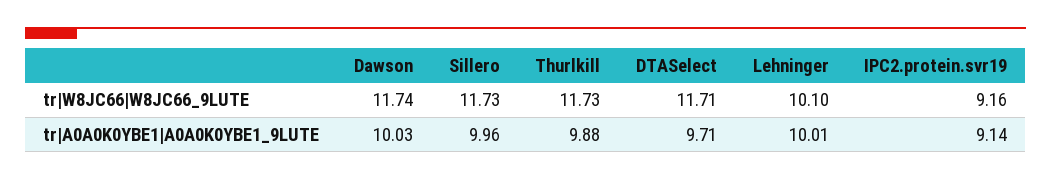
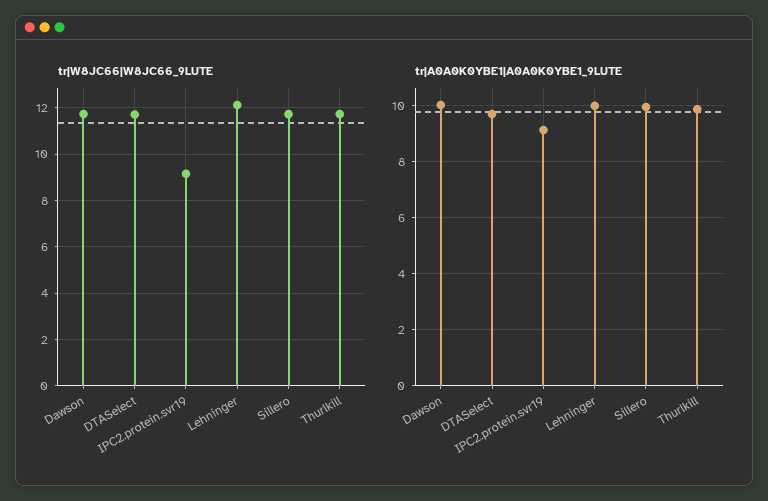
  {
    "tr|W8JC66|W8JC66_9LUTE": {
      "Dawson": 11.74,
      "Sillero": 11.73,
      "Thurlkill": 11.73,
      "DTASelect": 11.71,
-     "Lehninger": 10.1,
+     "Lehninger": 12,
      "IPC2.protein.svr19": 9.16
    },
    "tr|A0A0K0YBE1|A0A0K0YBE1_9LUTE": {
      "Dawson": 10.03,
      "Sillero": 9.96,
      "Thurlkill": 9.88,
      "DTASelect": 9.71,
      "Lehninger": 10.01,
      "IPC2.protein.svr19": 9.14
    }
  }

